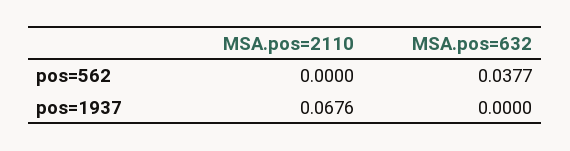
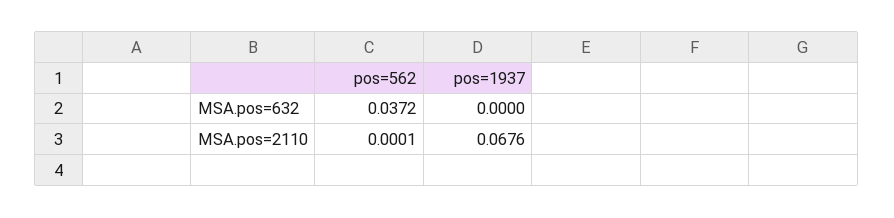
  {
    "MSA.pos=2110": {
-     "pos=562": 0,
+     "pos=562": 0.0001,
      "pos=1937": 0.0676
    },
    "MSA.pos=632": {
-     "pos=562": 0.0377,
+     "pos=562": 0.0372,
      "pos=1937": 0
    }
  }

